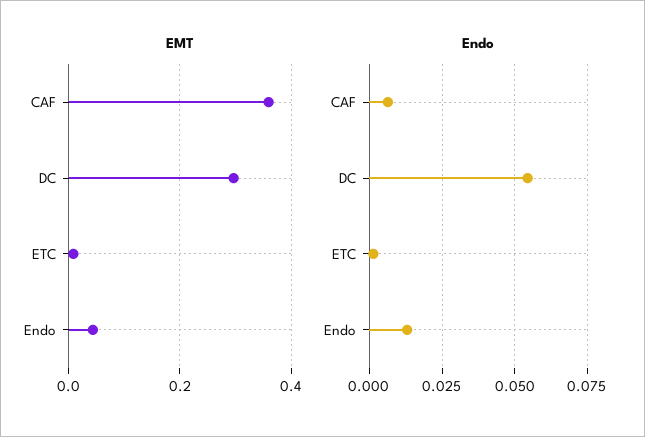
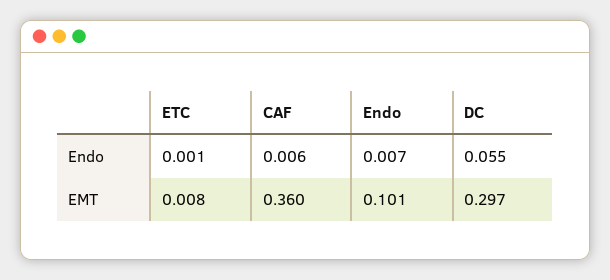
  {
    "EMT": {
      "CAF": 0.36,
      "DC": 0.297,
      "ETC": 0.008,
-     "Endo": 0.04
+     "Endo": 0.101
    },
    "Endo": {
      "CAF": 0.006,
      "DC": 0.055,
      "ETC": 0.001,
-     "Endo": 0.0125
+     "Endo": 0.007
    }
  }

